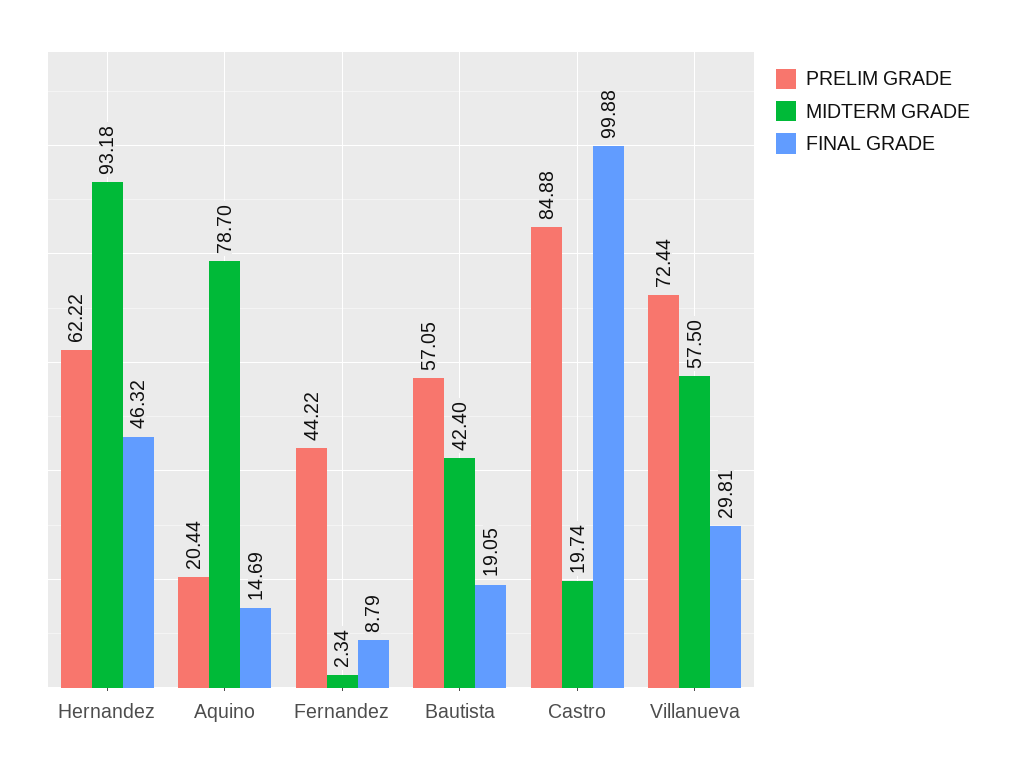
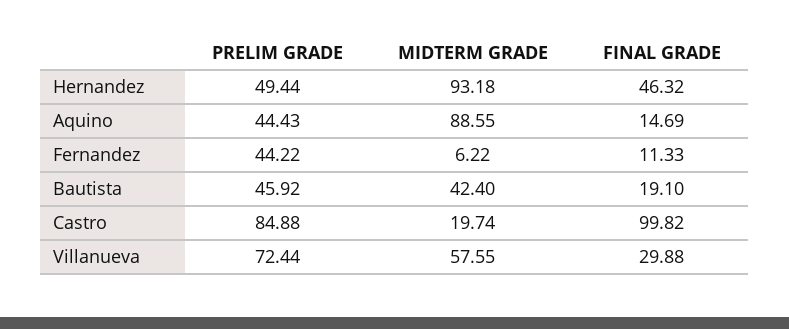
  {
    "PRELIM GRADE": {
-     "Hernandez": 62.22,
+     "Hernandez": 49.44,
-     "Aquino": 20.44,
+     "Aquino": 44.43,
      "Fernandez": 44.22,
-     "Bautista": 57.05,
+     "Bautista": 45.92,
      "Castro": 84.88,
      "Villanueva": 72.44
    },
    "MIDTERM GRADE": {
      "Hernandez": 93.18,
-     "Aquino": 78.7,
+     "Aquino": 88.55,
-     "Fernandez": 2.34,
+     "Fernandez": 6.22,
      "Bautista": 42.4,
      "Castro": 19.74,
-     "Villanueva": 57.5
+     "Villanueva": 57.55
    },
    "FINAL GRADE": {
      "Hernandez": 46.32,
      "Aquino": 14.69,
-     "Fernandez": 8.79,
+     "Fernandez": 11.33,
-     "Bautista": 19.05,
+     "Bautista": 19.1,
-     "Castro": 99.88,
+     "Castro": 99.82,
-     "Villanueva": 29.81
+     "Villanueva": 29.88
    }
  }

